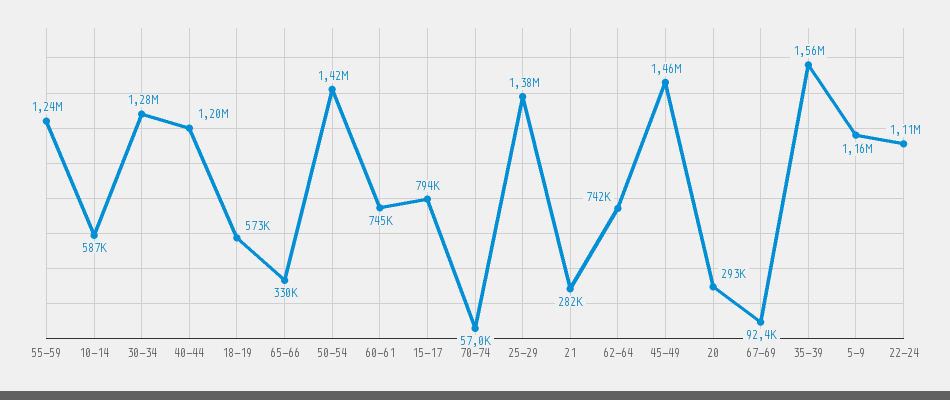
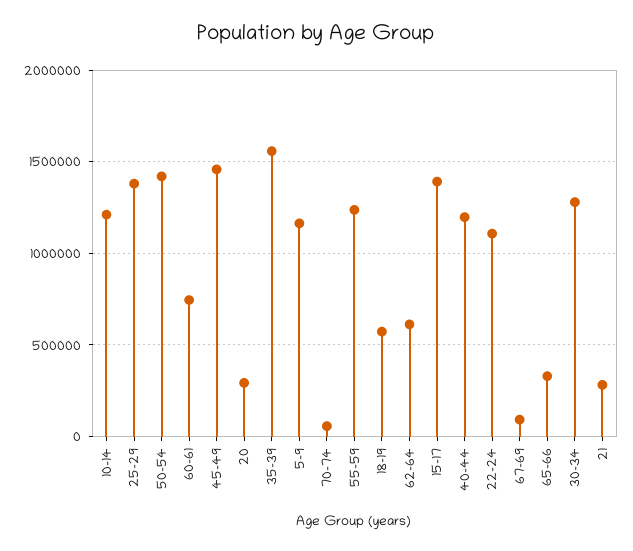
  {
    "55-59": 1240000,
-   "10-14": 587000,
+   "10-14": 1200000,
    "30-34": 1280000,
    "40-44": 1200000,
    "18-19": 573000,
    "65-66": 330000,
    "50-54": 1420000,
    "60-61": 745000,
-   "15-17": 794000,
+   "15-17": 1400000,
    "70-74": 57000,
    "25-29": 1380000,
    "21": 282000,
-   "62-64": 742000,
+   "62-64": 600000,
    "45-49": 1460000,
    "20": 293000,
    "67-69": 92400,
    "35-39": 1560000,
    "5-9": 1160000,
    "22-24": 1110000
  }

